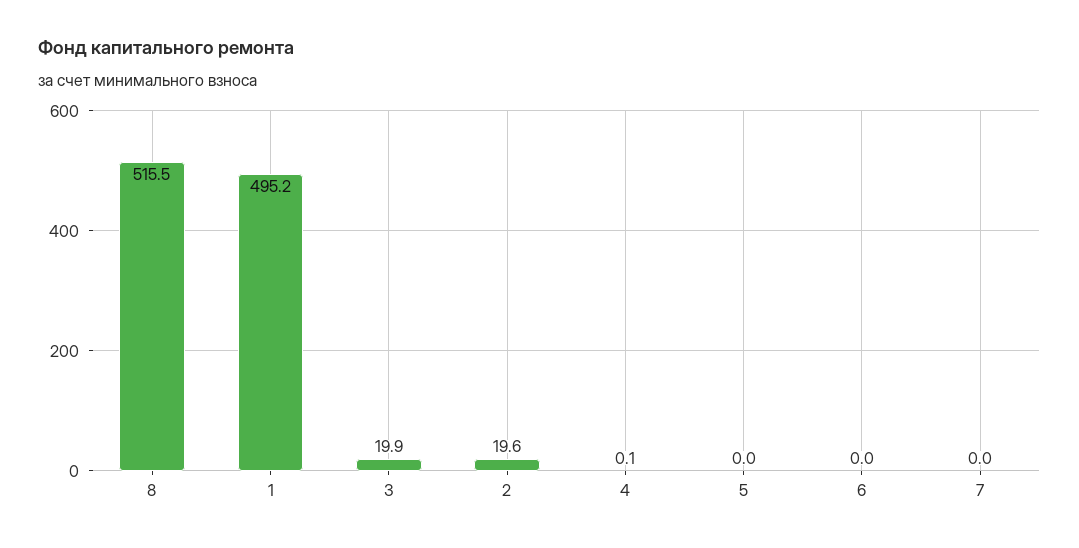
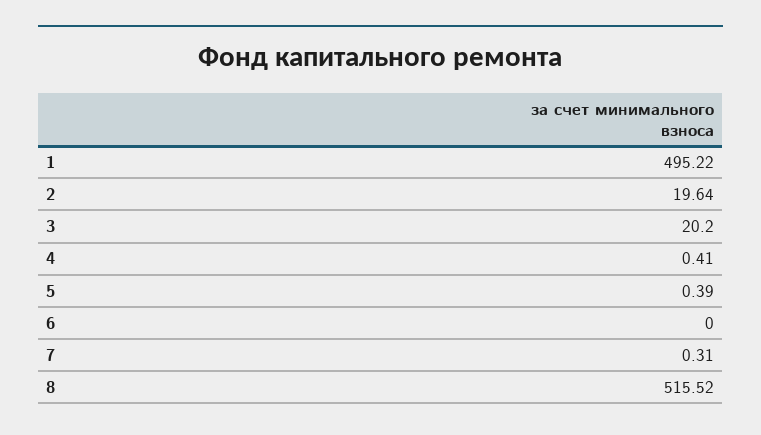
  {
    "8": 515.52,
    "1": 495.22,
-   "3": 19.9,
+   "3": 20.2,
    "2": 19.64,
-   "4": 0.1,
+   "4": 0.41,
-   "5": 0,
+   "5": 0.39,
    "6": 0,
-   "7": 0
+   "7": 0.31
  }

